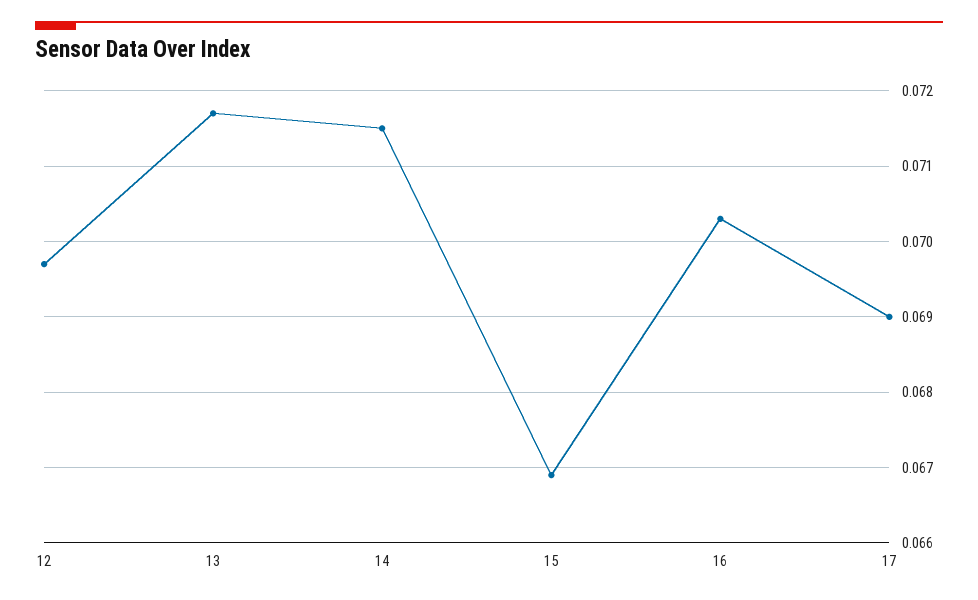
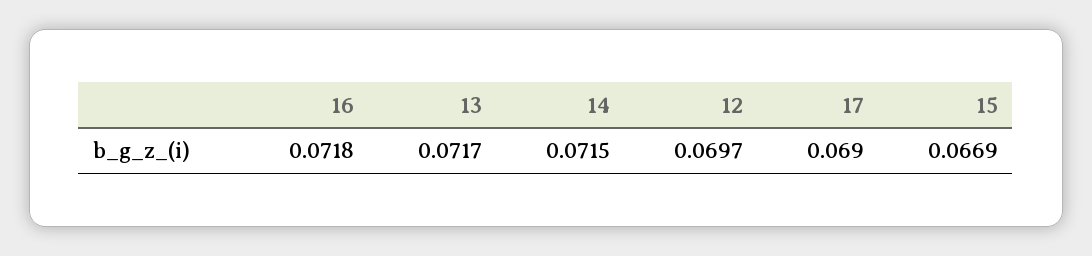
  {
    "12": 0.0697,
    "13": 0.0717,
    "14": 0.0715,
    "15": 0.0669,
-   "16": 0.0703,
+   "16": 0.0718,
    "17": 0.069
  }

